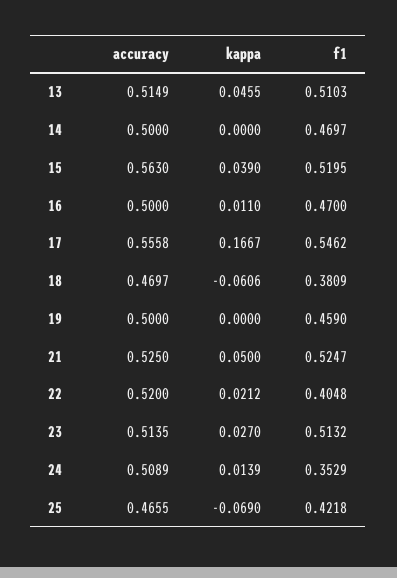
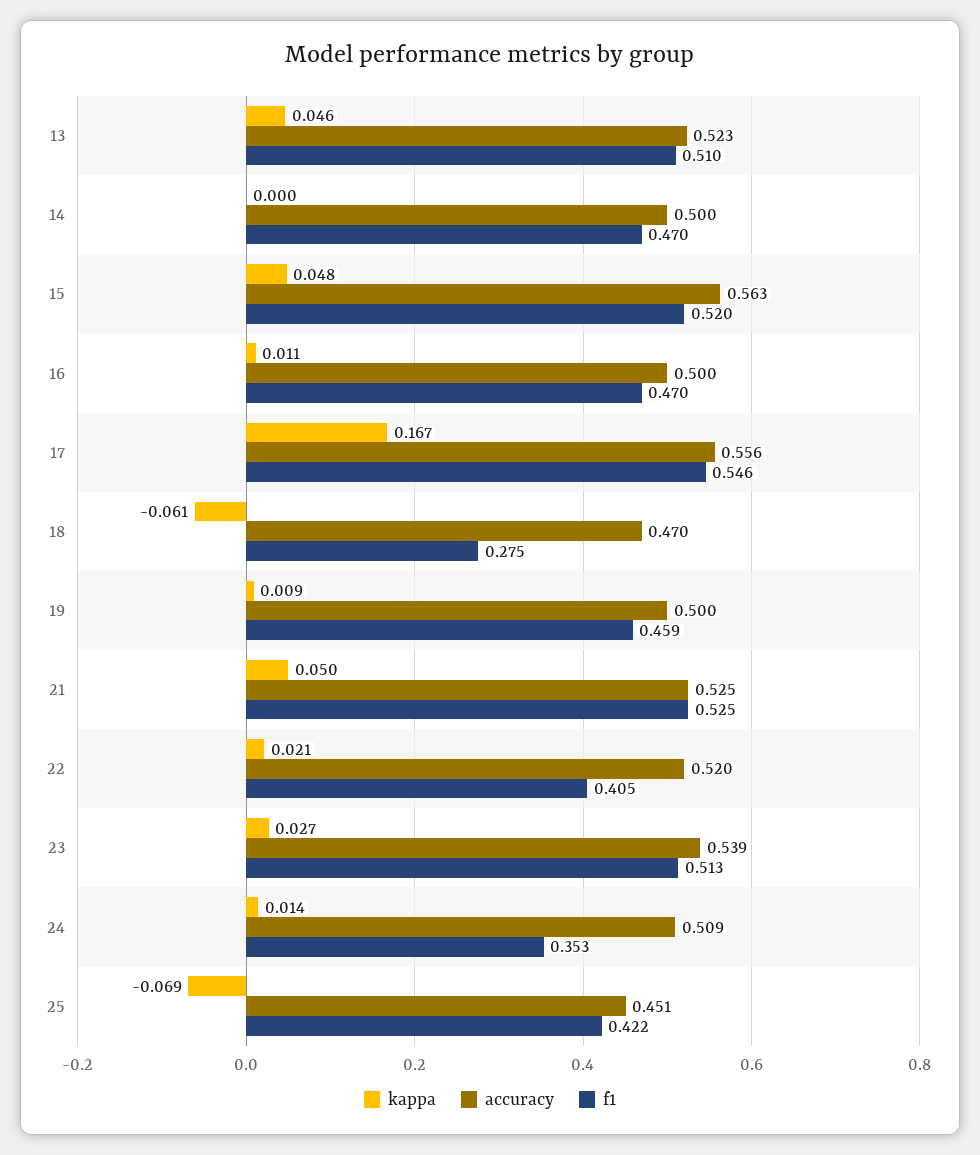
  {
    "accuracy": {
-     "13": 0.5149,
+     "13": 0.523,
      "14": 0.5,
      "15": 0.563,
      "16": 0.5,
      "17": 0.5558,
      "18": 0.4697,
      "19": 0.5,
      "21": 0.525,
      "22": 0.52,
-     "23": 0.5135,
+     "23": 0.539,
      "24": 0.5089,
-     "25": 0.4655
+     "25": 0.451
    },
    "kappa": {
      "13": 0.0455,
      "14": 0,
-     "15": 0.039,
+     "15": 0.048,
      "16": 0.011,
      "17": 0.1667,
      "18": -0.0606,
-     "19": 0,
+     "19": 0.009,
      "21": 0.05,
      "22": 0.0212,
      "23": 0.027,
      "24": 0.0139,
      "25": -0.069
    },
    "f1": {
      "13": 0.5103,
      "14": 0.4697,
      "15": 0.5195,
      "16": 0.47,
      "17": 0.5462,
-     "18": 0.3809,
+     "18": 0.275,
      "19": 0.459,
      "21": 0.5247,
      "22": 0.4048,
      "23": 0.5132,
      "24": 0.3529,
      "25": 0.4218
    }
  }

